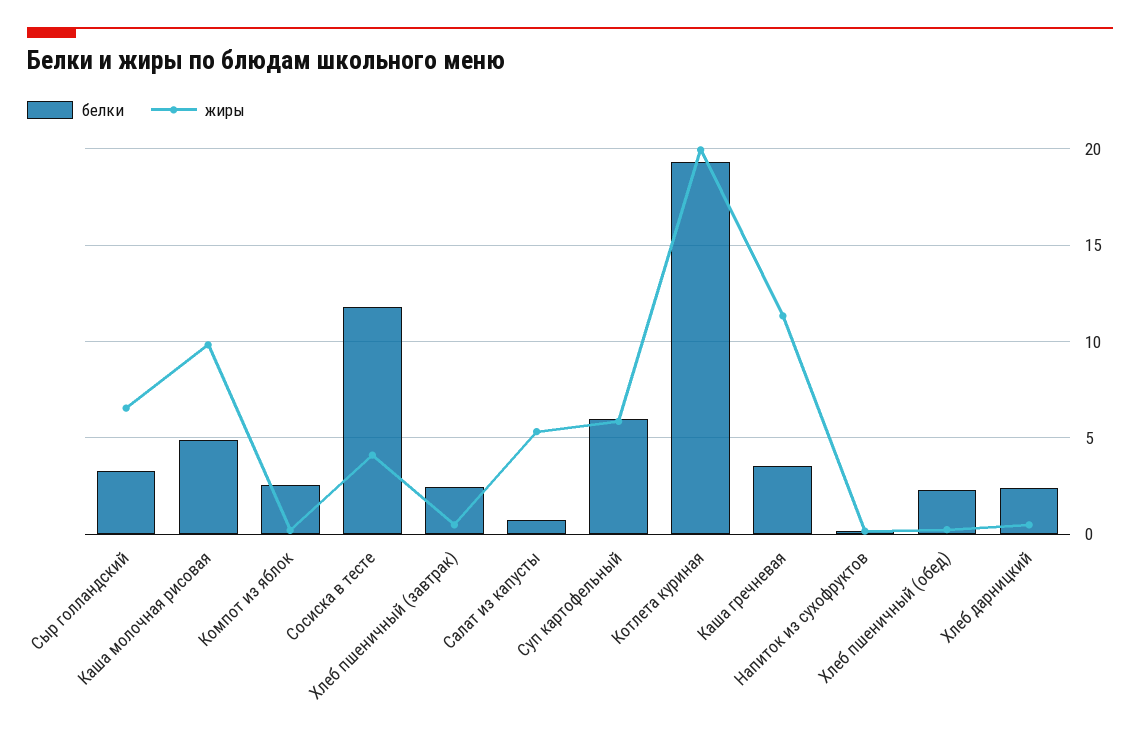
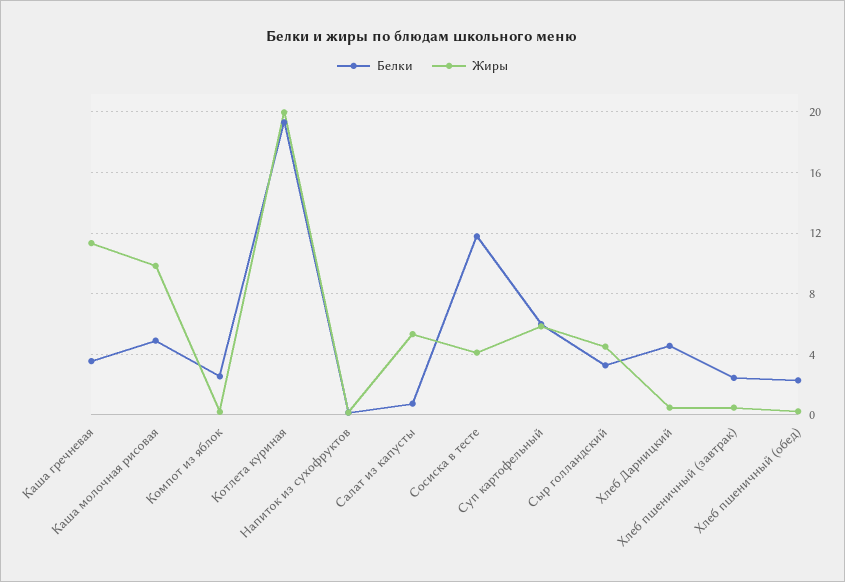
  {
    "белки": {
      "Сыр голландский": 3.5,
      "Каша молочная рисовая": 5,
      "Компот из яблок": 2.5,
      "Сосиска в тесте": 12,
      "Хлеб пшеничный (завтрак)": 2.5,
      "Салат из капусты": 1,
      "Суп картофельный": 6,
      "Котлета куриная": 19.5,
      "Каша гречневая": 3.5,
      "Напиток из сухофруктов": 0,
      "Хлеб пшеничный (обед)": 2.5,
-     "Хлеб дарницкий": 2.5
+     "Хлеб дарницкий": 4.5
    },
    "жиры": {
-     "Сыр голландский": 6.5,
+     "Сыр голландский": 4.5,
      "Каша молочная рисовая": 10,
      "Компот из яблок": 0,
      "Сосиска в тесте": 4,
      "Хлеб пшеничный (завтрак)": 0.5,
      "Салат из капусты": 5.5,
      "Суп картофельный": 6,
      "Котлета куриная": 20,
      "Каша гречневая": 11.5,
      "Напиток из сухофруктов": 0,
      "Хлеб пшеничный (обед)": 0,
      "Хлеб дарницкий": 0.5
    }
  }

